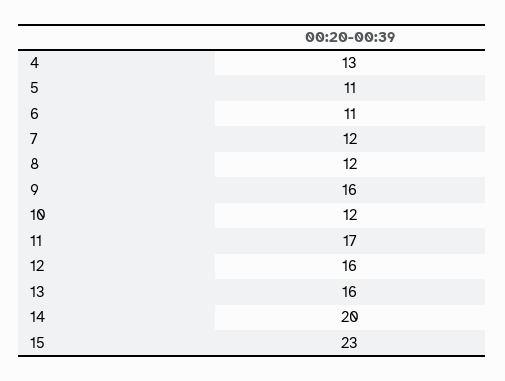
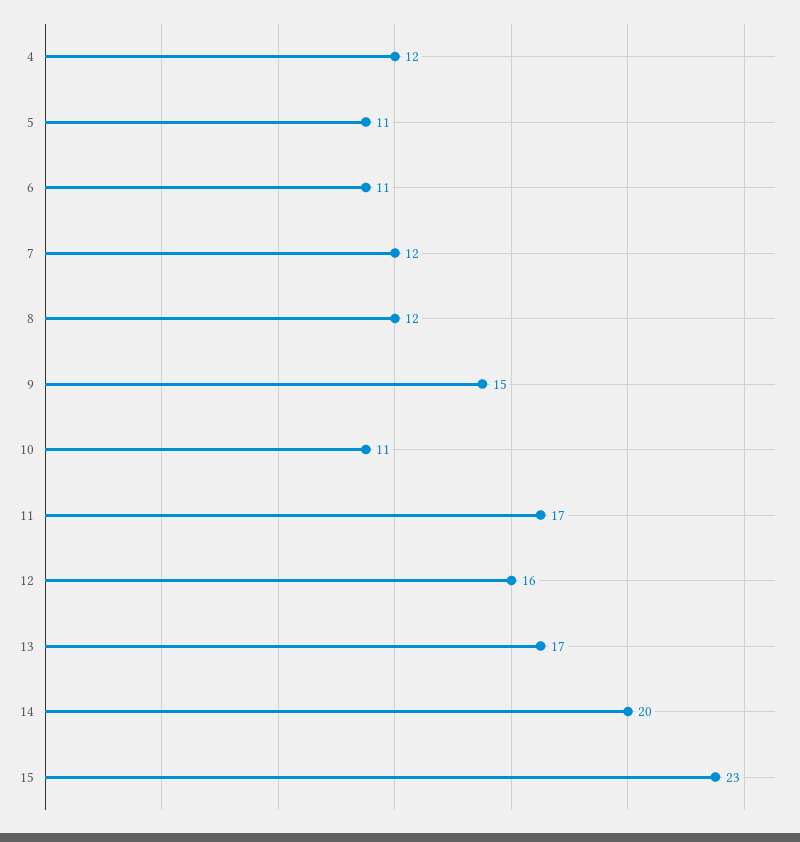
  {
-   "4": 13,
+   "4": 12,
    "5": 11,
    "6": 11,
    "7": 12,
    "8": 12,
-   "9": 16,
+   "9": 15,
-   "10": 12,
+   "10": 11,
    "11": 17,
    "12": 16,
-   "13": 16,
+   "13": 17,
    "14": 20,
    "15": 23
  }

